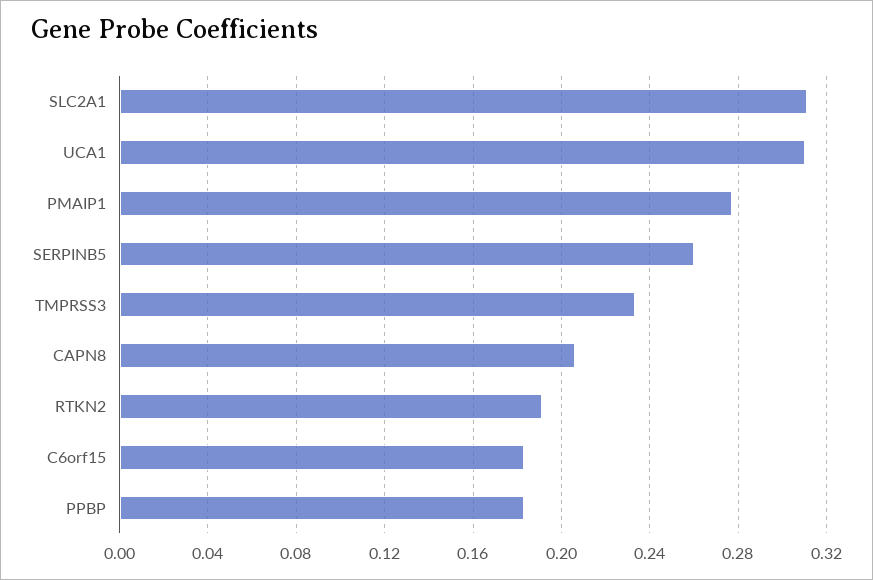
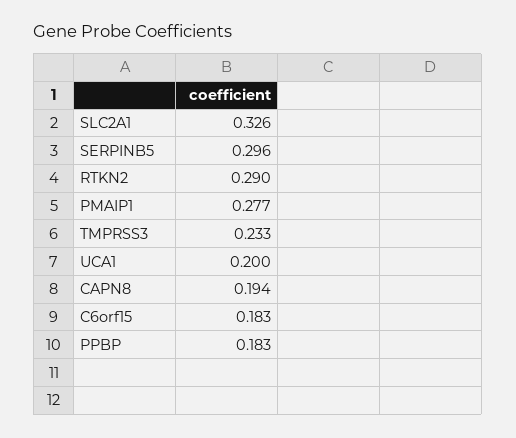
  {
-   "SLC2A1": 0.31,
+   "SLC2A1": 0.326,
-   "UCA1": 0.31,
+   "UCA1": 0.2,
    "PMAIP1": 0.277,
-   "SERPINB5": 0.26,
+   "SERPINB5": 0.296,
    "TMPRSS3": 0.233,
-   "CAPN8": 0.205,
+   "CAPN8": 0.194,
-   "RTKN2": 0.19,
+   "RTKN2": 0.29,
    "C6orf15": 0.183,
    "PPBP": 0.183
  }

